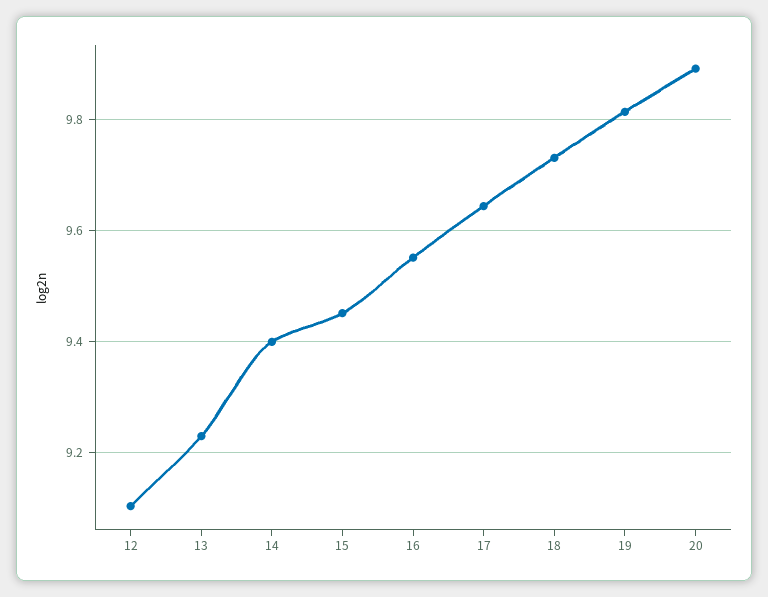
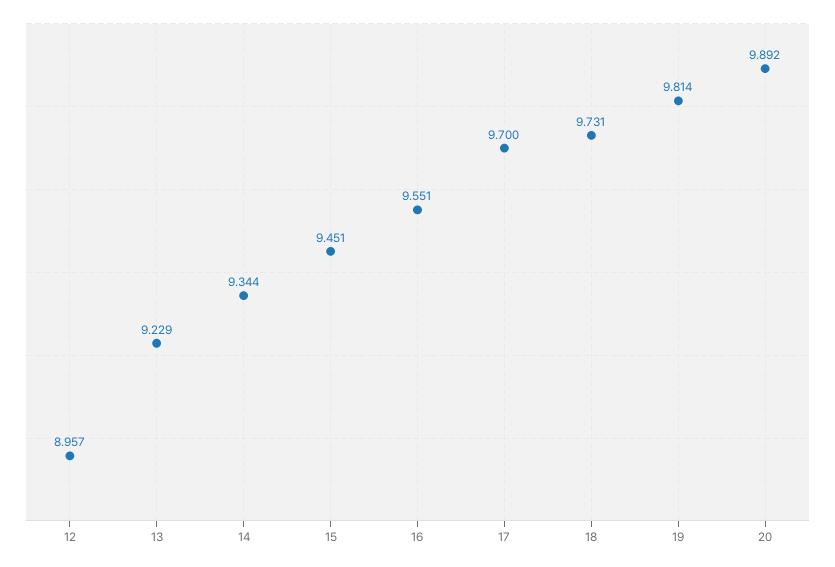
  {
-   "12": 9.1,
+   "12": 8.957,
    "13": 9.229,
-   "14": 9.4,
+   "14": 9.344,
    "15": 9.451,
    "16": 9.551,
-   "17": 9.64,
+   "17": 9.7,
    "18": 9.731,
    "19": 9.814,
    "20": 9.892
  }

